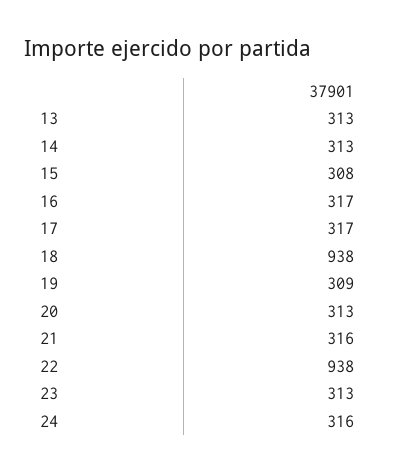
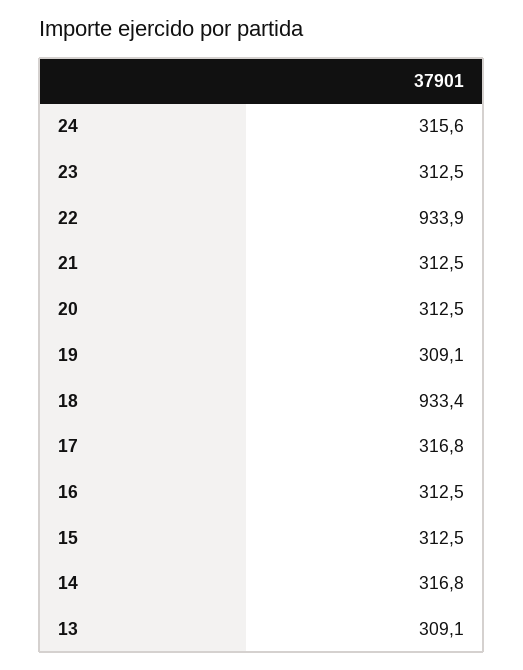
  {
-   "13": 313,
+   "13": 309.1,
-   "14": 313,
+   "14": 316.8,
-   "15": 308,
+   "15": 312.5,
-   "16": 317,
+   "16": 312.5,
    "17": 316.8,
-   "18": 938,
+   "18": 933.4,
    "19": 309.1,
    "20": 312.5,
-   "21": 316,
+   "21": 312.5,
-   "22": 938,
+   "22": 933.9,
    "23": 312.5,
    "24": 315.6
  }

